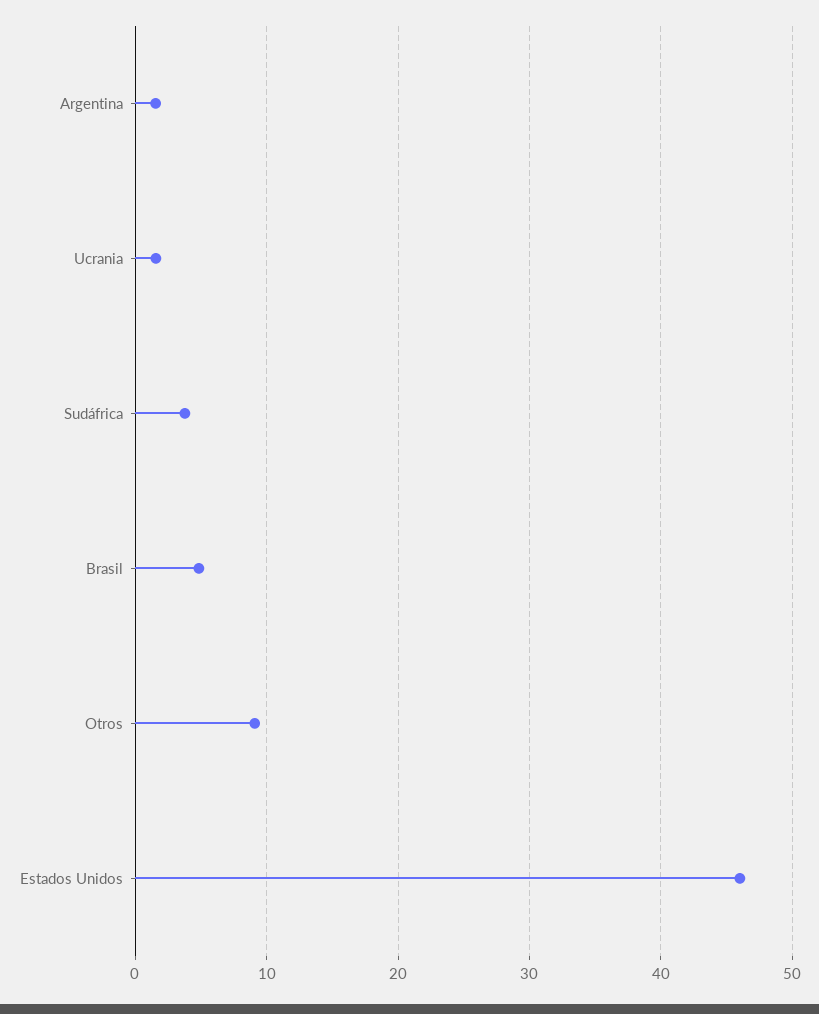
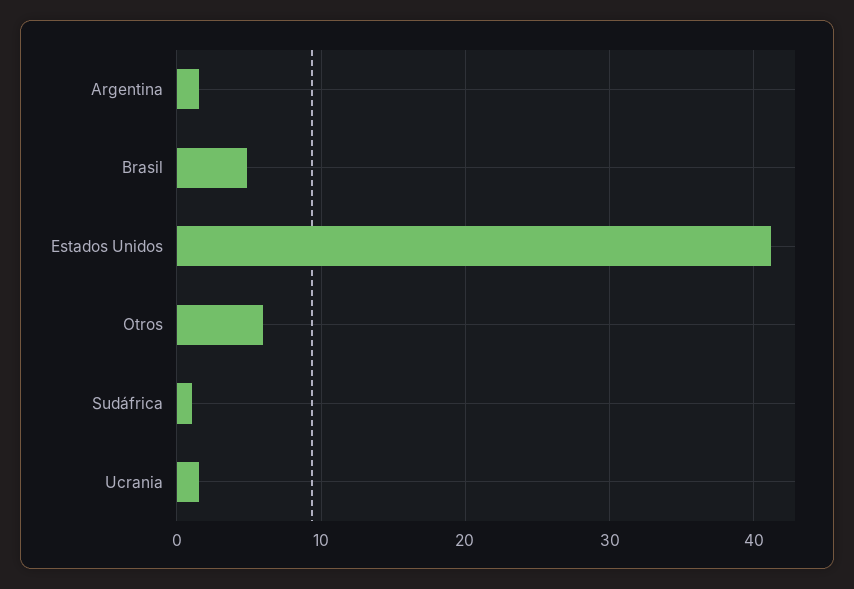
  {
    "Argentina": 2,
    "Ucrania": 2,
-   "Sudáfrica": 4,
+   "Sudáfrica": 1,
    "Brasil": 5,
-   "Otros": 9,
+   "Otros": 6,
-   "Estados Unidos": 46
+   "Estados Unidos": 41
  }

